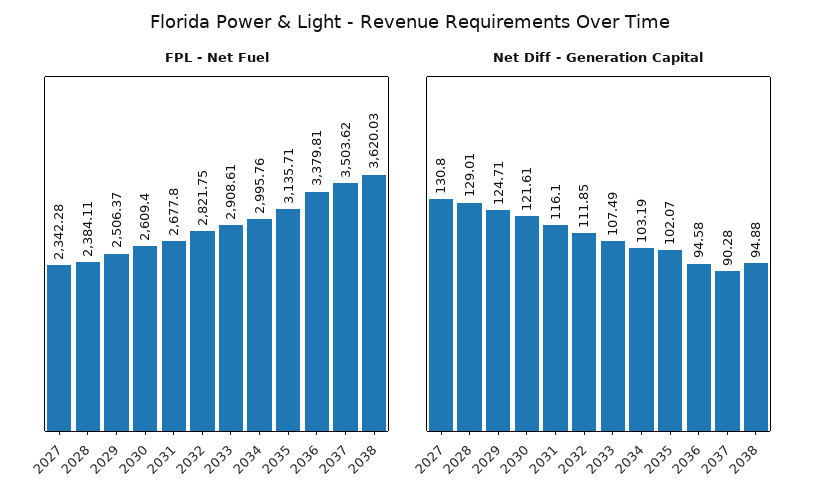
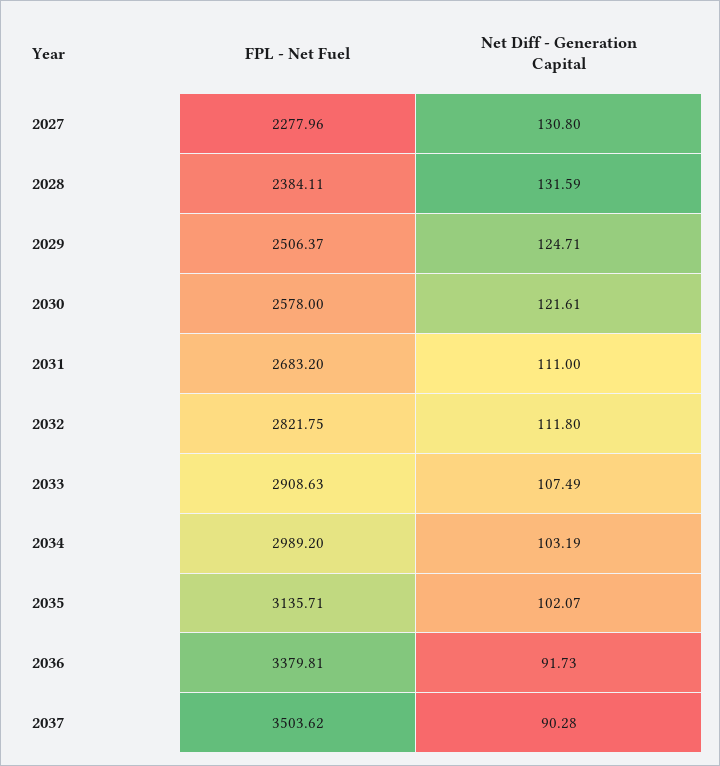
  {
    "FPL - Net Fuel": {
-     "2027": 2342.28,
+     "2027": 2277.96,
      "2028": 2384.11,
      "2029": 2506.37,
-     "2030": 2609.4,
+     "2030": 2578,
-     "2031": 2677.8,
+     "2031": 2683.2,
      "2032": 2821.75,
-     "2033": 2908.61,
+     "2033": 2908.63,
-     "2034": 2995.76,
+     "2034": 2989.2,
      "2035": 3135.71,
      "2036": 3379.81,
-     "2037": 3503.62,
+     "2037": 3503.62
-     "2038": 3620.03
    },
    "Net Diff - Generation Capital": {
      "2027": 130.8,
-     "2028": 129.01,
+     "2028": 131.59,
      "2029": 124.71,
      "2030": 121.61,
-     "2031": 116.1,
+     "2031": 111,
-     "2032": 111.85,
+     "2032": 111.8,
      "2033": 107.49,
      "2034": 103.19,
      "2035": 102.07,
-     "2036": 94.58,
+     "2036": 91.73,
-     "2037": 90.28,
+     "2037": 90.28
-     "2038": 94.88
    }
  }

